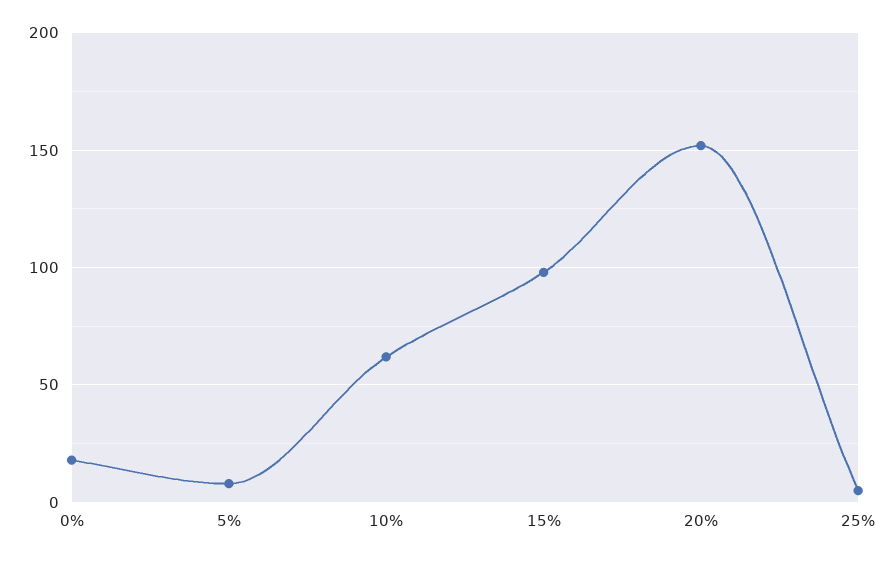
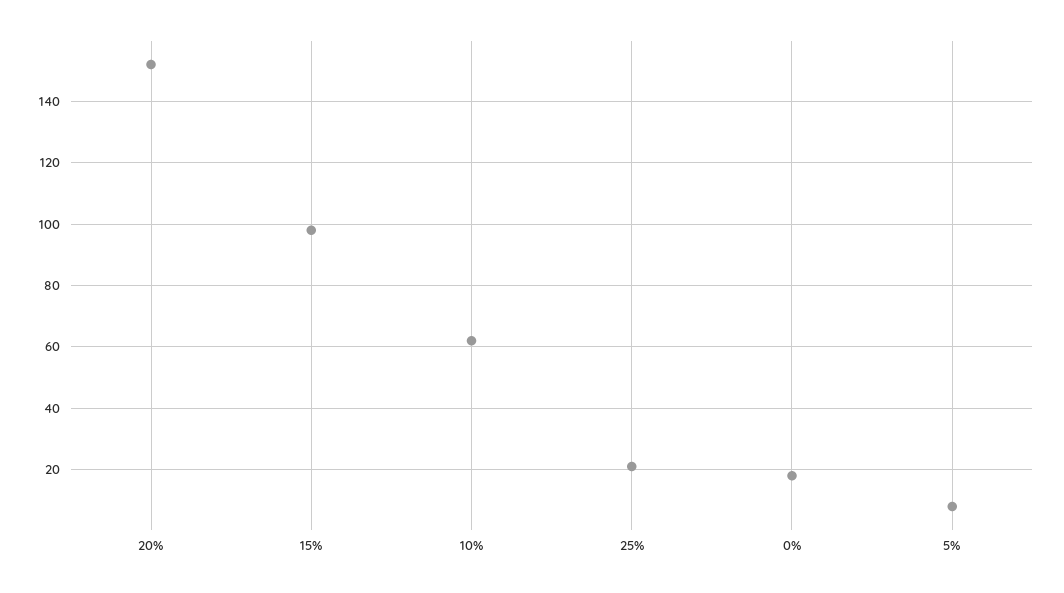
  {
    "0%": 20,
    "5%": 10,
    "10%": 60,
    "15%": 100,
    "20%": 150,
-   "25%": 5
+   "25%": 20
  }

